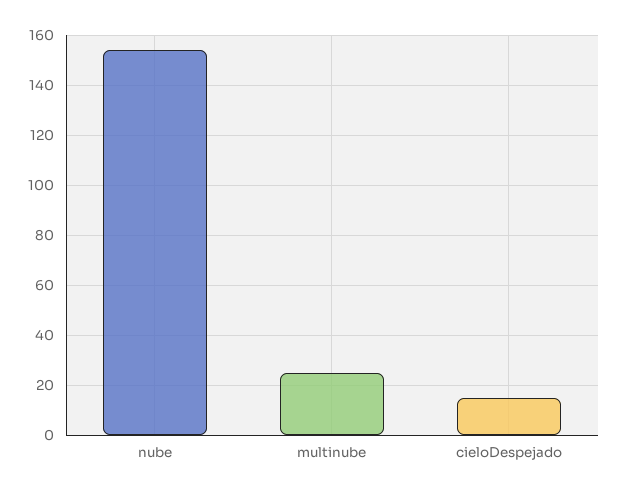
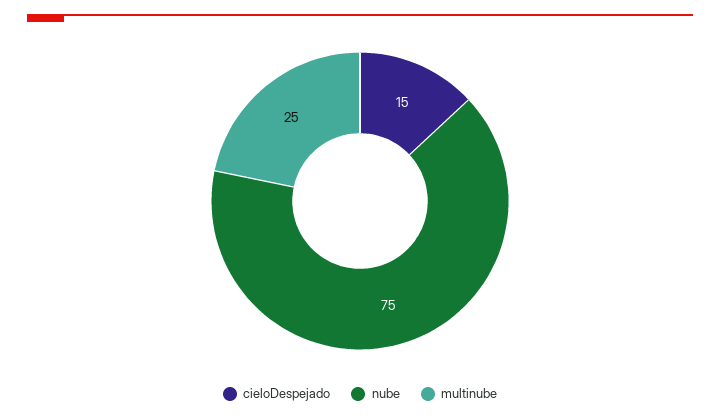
  {
-   "nube": 155,
+   "nube": 75,
    "multinube": 25,
    "cieloDespejado": 15
  }

